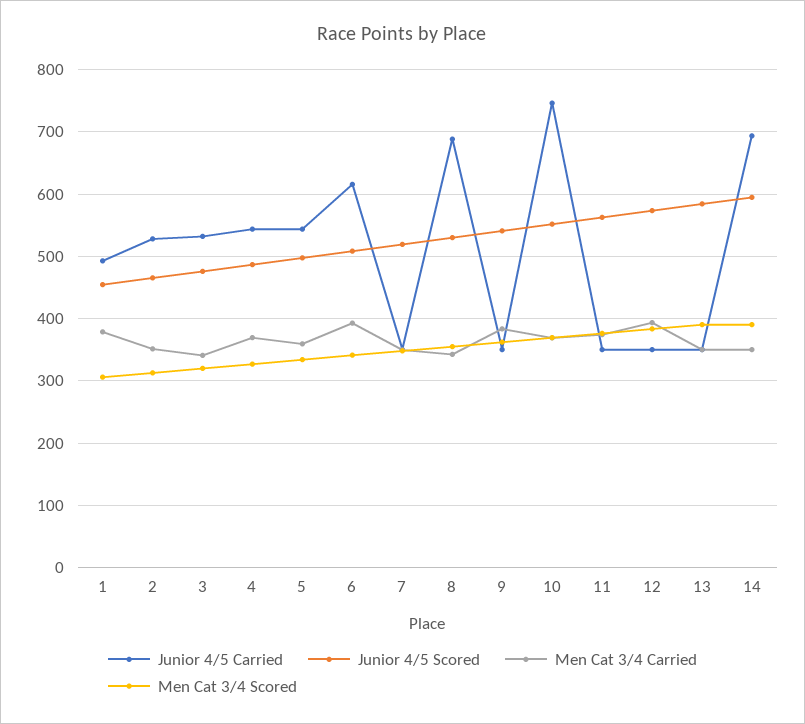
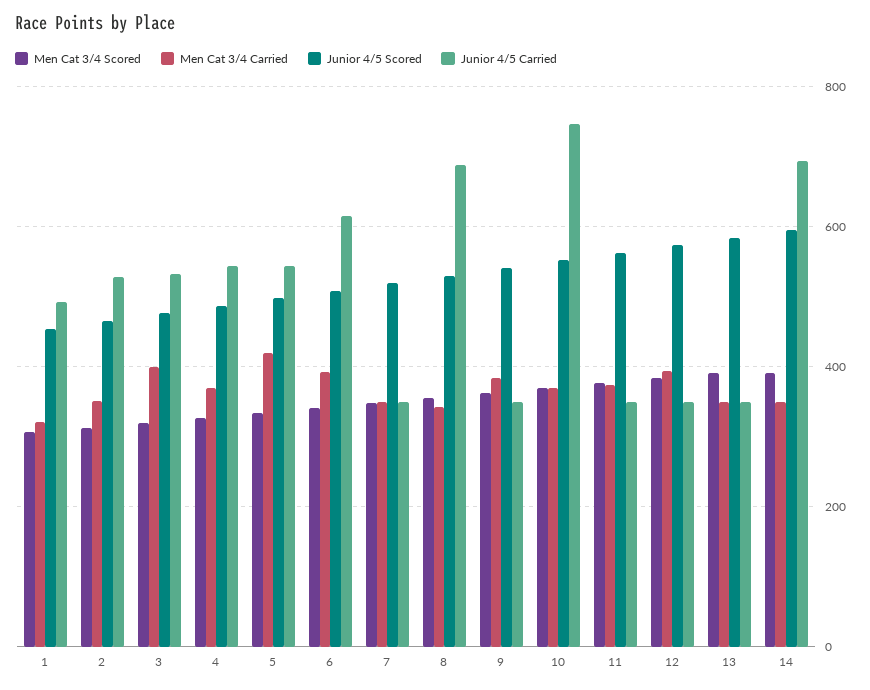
  {
    "Junior 4/5 Carried": {
      "1": 490,
      "2": 530,
      "3": 530,
      "4": 540,
      "5": 540,
      "6": 620,
      "7": 350,
      "8": 690,
      "9": 350,
      "10": 750,
      "11": 350,
      "12": 350,
      "13": 350,
      "14": 690
    },
    "Junior 4/5 Scored": {
      "1": 450,
      "2": 470,
      "3": 480,
      "4": 490,
      "5": 500,
      "6": 510,
      "7": 520,
      "8": 530,
      "9": 540,
      "10": 550,
      "11": 560,
      "12": 570,
      "13": 580,
      "14": 590
    },
    "Men Cat 3/4 Carried": {
-     "1": 380,
+     "1": 320,
      "2": 350,
-     "3": 340,
+     "3": 400,
      "4": 370,
-     "5": 360,
+     "5": 420,
      "6": 390,
      "7": 350,
      "8": 340,
      "9": 380,
      "10": 370,
      "11": 370,
      "12": 390,
      "13": 350,
      "14": 350
    },
    "Men Cat 3/4 Scored": {
      "1": 310,
      "2": 310,
      "3": 320,
      "4": 330,
      "5": 330,
      "6": 340,
      "7": 350,
      "8": 360,
      "9": 360,
      "10": 370,
      "11": 380,
      "12": 380,
      "13": 390,
      "14": 390
    }
  }

